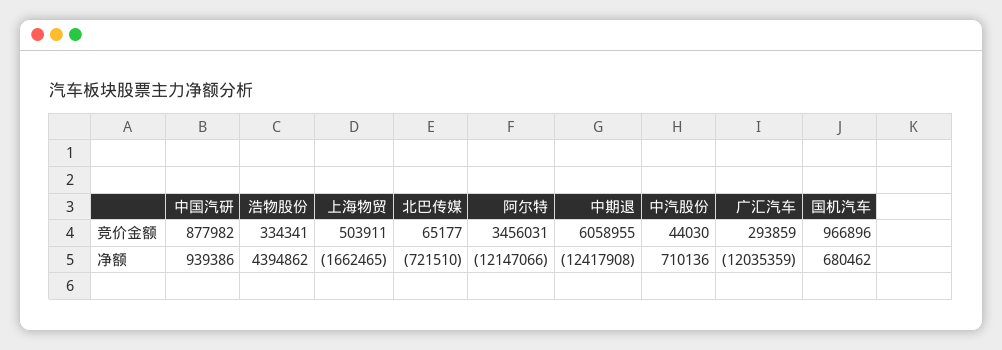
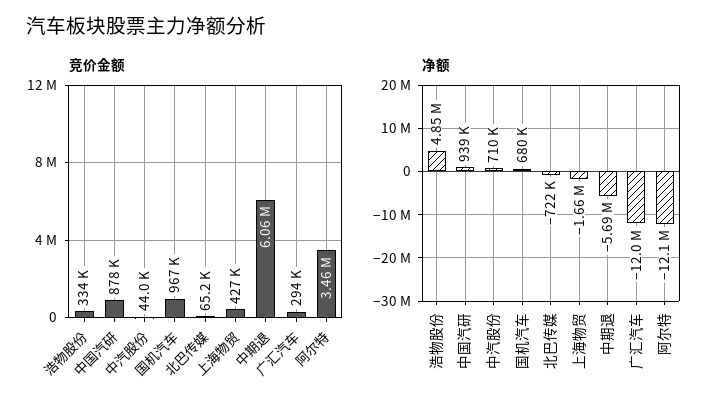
  {
    "竞价金额": {
      "中国汽研": 877982,
      "浩物股份": 334341,
-     "上海物贸": 503911,
+     "上海物贸": 427000,
      "北巴传媒": 65177,
      "阿尔特": 3456031,
      "中期退": 6058955,
      "中汽股份": 44030,
      "广汇汽车": 293859,
      "国机汽车": 966896
    },
    "净额": {
      "中国汽研": 939386,
-     "浩物股份": 4394862,
+     "浩物股份": 4850000,
      "上海物贸": -1662465,
      "北巴传媒": -721510,
      "阿尔特": -12147066,
-     "中期退": -12417908,
+     "中期退": -5690000,
      "中汽股份": 710136,
      "广汇汽车": -12035359,
      "国机汽车": 680462
    }
  }

